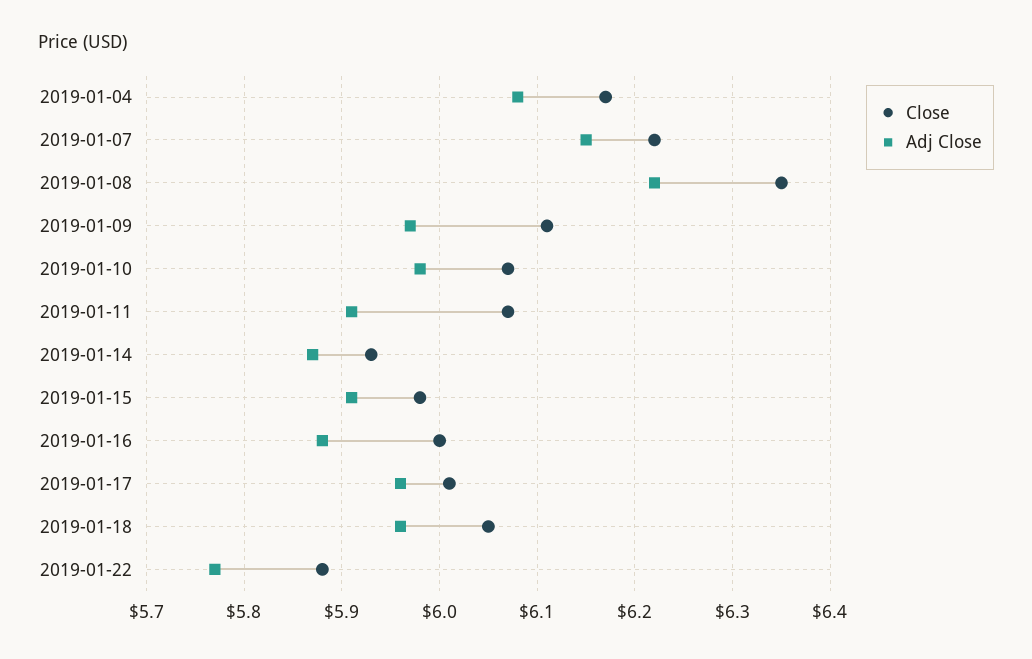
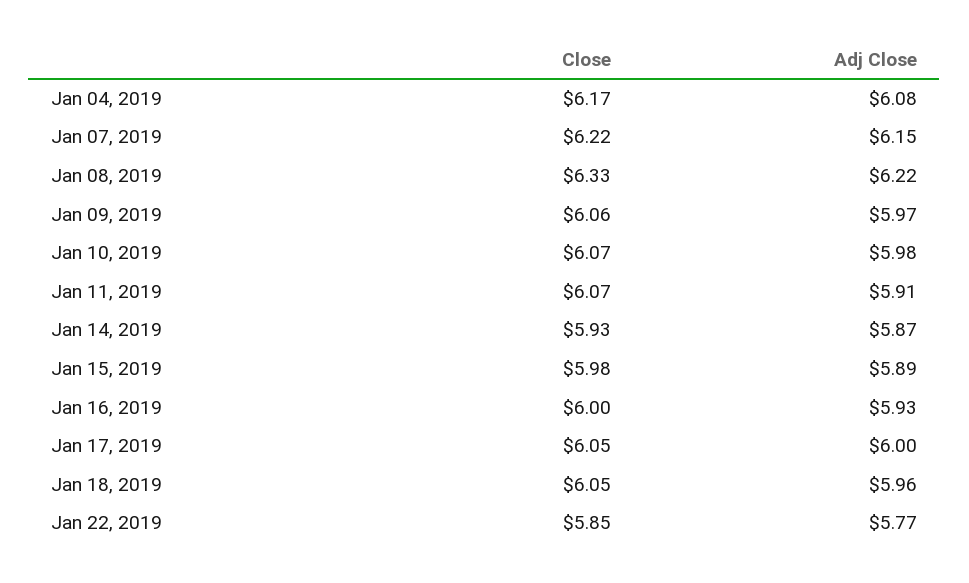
  {
    "Close": {
      "2019-01-04": 6.17,
      "2019-01-07": 6.22,
-     "2019-01-08": 6.35,
+     "2019-01-08": 6.33,
-     "2019-01-09": 6.11,
+     "2019-01-09": 6.06,
      "2019-01-10": 6.07,
      "2019-01-11": 6.07,
      "2019-01-14": 5.93,
      "2019-01-15": 5.98,
      "2019-01-16": 6,
-     "2019-01-17": 6.01,
+     "2019-01-17": 6.05,
      "2019-01-18": 6.05,
-     "2019-01-22": 5.88
+     "2019-01-22": 5.85
    },
    "Adj Close": {
      "2019-01-04": 6.08,
      "2019-01-07": 6.15,
      "2019-01-08": 6.22,
      "2019-01-09": 5.97,
      "2019-01-10": 5.98,
      "2019-01-11": 5.91,
      "2019-01-14": 5.87,
-     "2019-01-15": 5.91,
+     "2019-01-15": 5.89,
-     "2019-01-16": 5.88,
+     "2019-01-16": 5.93,
-     "2019-01-17": 5.96,
+     "2019-01-17": 6,
      "2019-01-18": 5.96,
      "2019-01-22": 5.77
    }
  }

